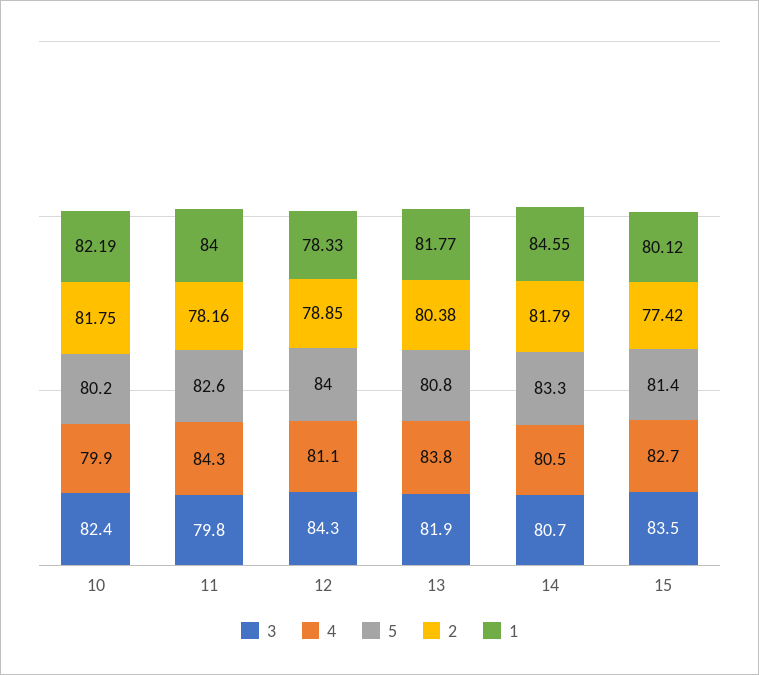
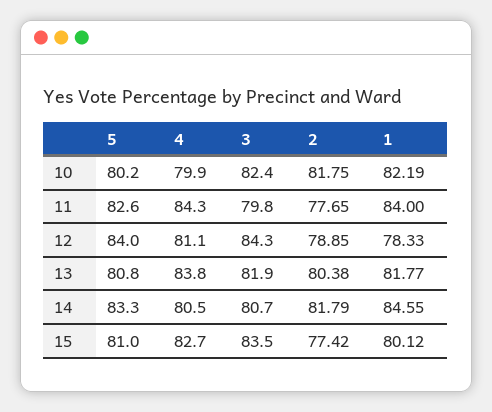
  {
    "3": {
      "10": 82.4,
      "11": 79.8,
      "12": 84.3,
      "13": 81.9,
      "14": 80.7,
      "15": 83.5
    },
    "4": {
      "10": 79.9,
      "11": 84.3,
      "12": 81.1,
      "13": 83.8,
      "14": 80.5,
      "15": 82.7
    },
    "5": {
      "10": 80.2,
      "11": 82.6,
      "12": 84,
      "13": 80.8,
      "14": 83.3,
-     "15": 81.4
+     "15": 81
    },
    "2": {
      "10": 81.75,
-     "11": 78.16,
+     "11": 77.65,
      "12": 78.85,
      "13": 80.38,
      "14": 81.79,
      "15": 77.42
    },
    "1": {
      "10": 82.19,
      "11": 84,
      "12": 78.33,
      "13": 81.77,
      "14": 84.55,
      "15": 80.12
    }
  }

